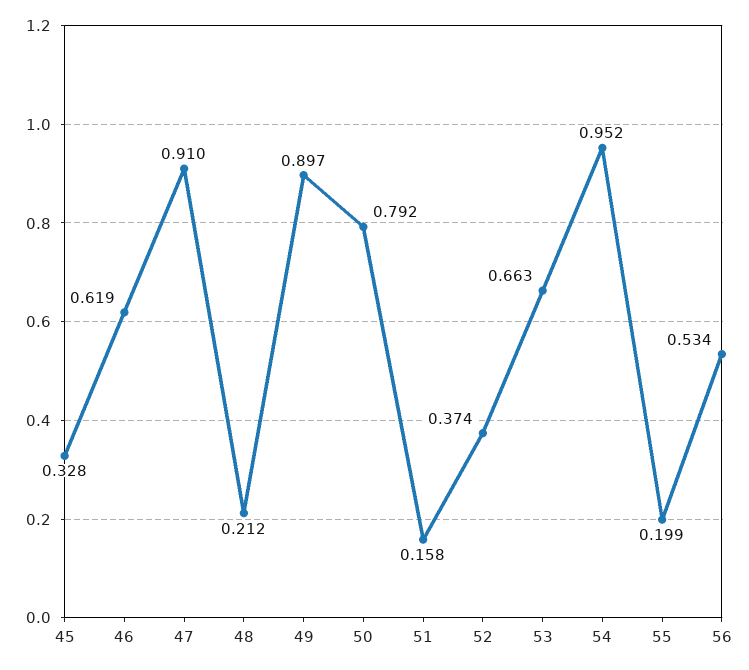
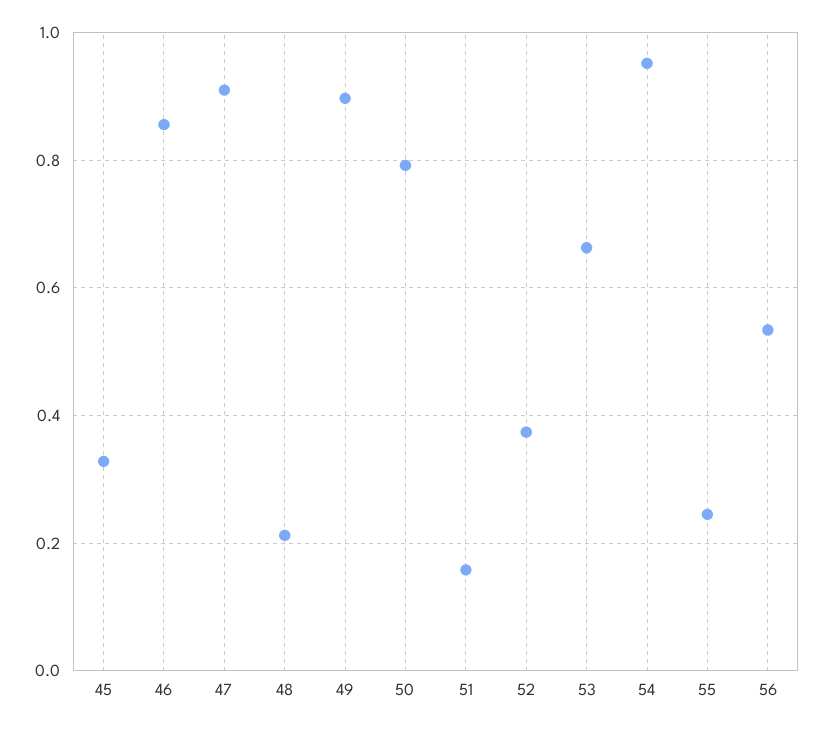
  {
    "45": 0.328,
-   "46": 0.619,
+   "46": 0.86,
    "47": 0.91,
    "48": 0.212,
    "49": 0.897,
    "50": 0.792,
    "51": 0.158,
    "52": 0.374,
    "53": 0.663,
    "54": 0.952,
-   "55": 0.199,
+   "55": 0.24,
    "56": 0.534
  }

